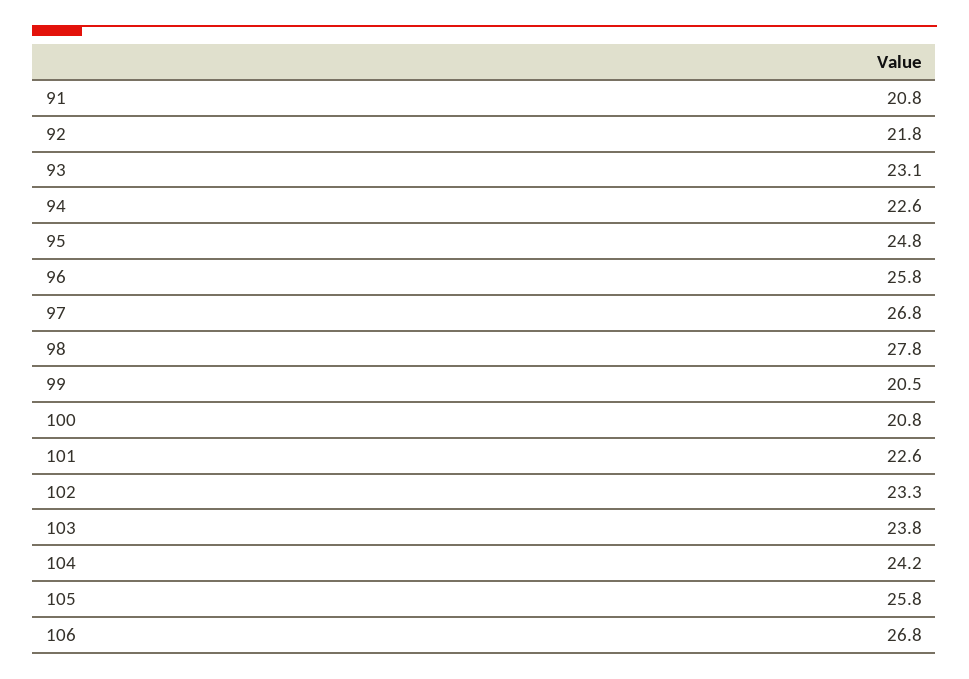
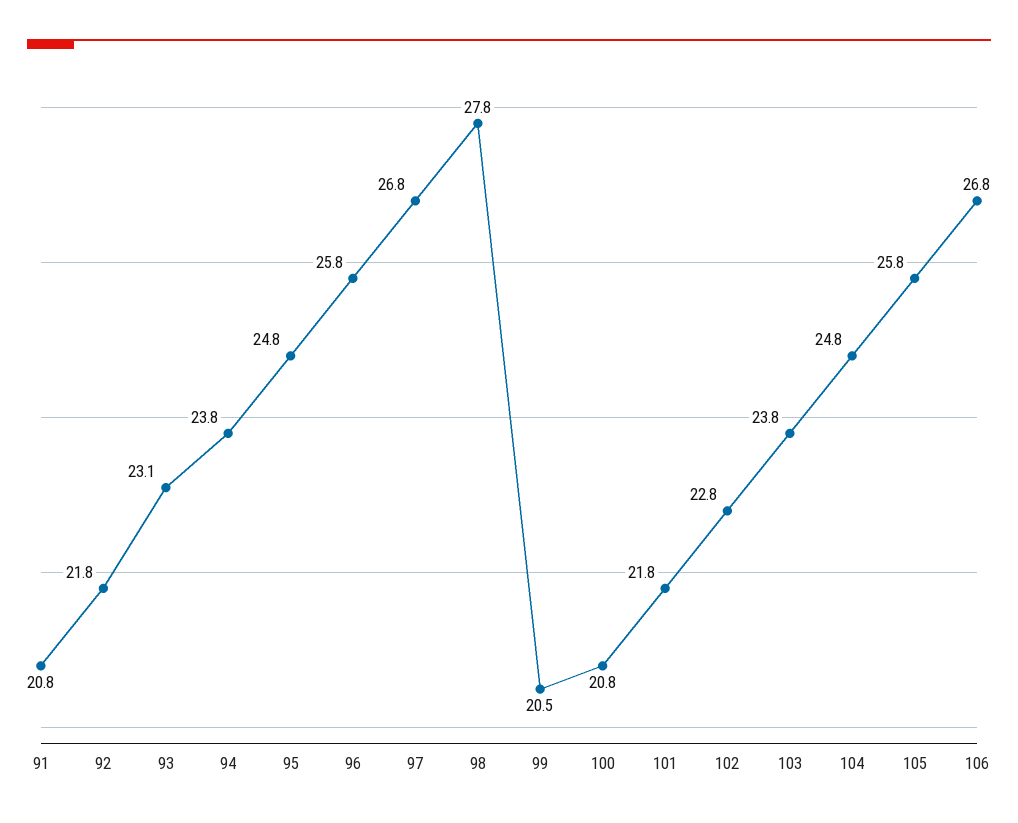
  {
    "91": 20.8,
    "92": 21.8,
    "93": 23.1,
-   "94": 22.6,
+   "94": 23.8,
    "95": 24.8,
    "96": 25.8,
    "97": 26.8,
    "98": 27.8,
    "99": 20.5,
    "100": 20.8,
-   "101": 22.6,
+   "101": 21.8,
-   "102": 23.3,
+   "102": 22.8,
    "103": 23.8,
-   "104": 24.2,
+   "104": 24.8,
    "105": 25.8,
    "106": 26.8
  }

